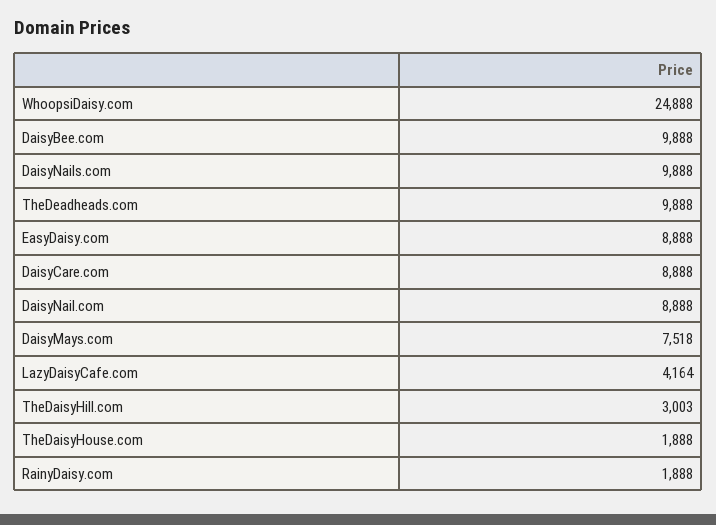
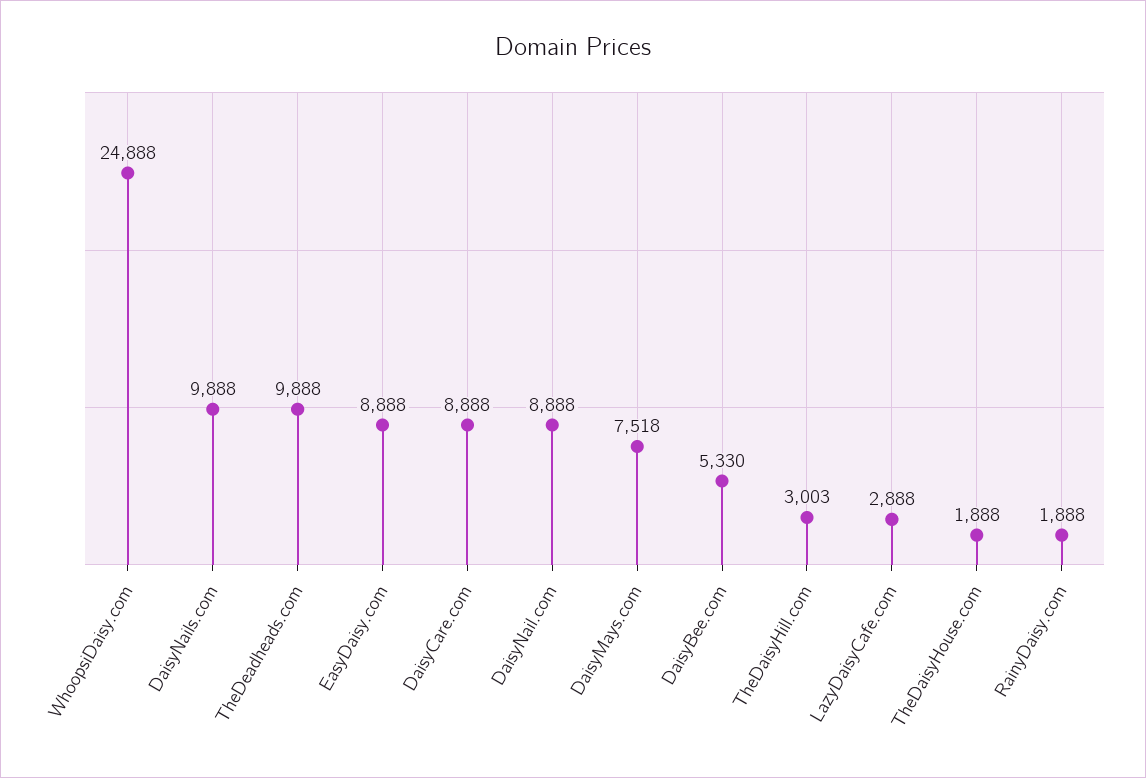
  {
    "WhoopsiDaisy.com": 24888,
-   "DaisyBee.com": 9888,
+   "DaisyBee.com": 5330,
    "DaisyNails.com": 9888,
    "TheDeadheads.com": 9888,
    "EasyDaisy.com": 8888,
    "DaisyCare.com": 8888,
    "DaisyNail.com": 8888,
    "DaisyMays.com": 7518,
-   "LazyDaisyCafe.com": 4164,
+   "LazyDaisyCafe.com": 2888,
    "TheDaisyHill.com": 3003,
    "TheDaisyHouse.com": 1888,
    "RainyDaisy.com": 1888
  }

